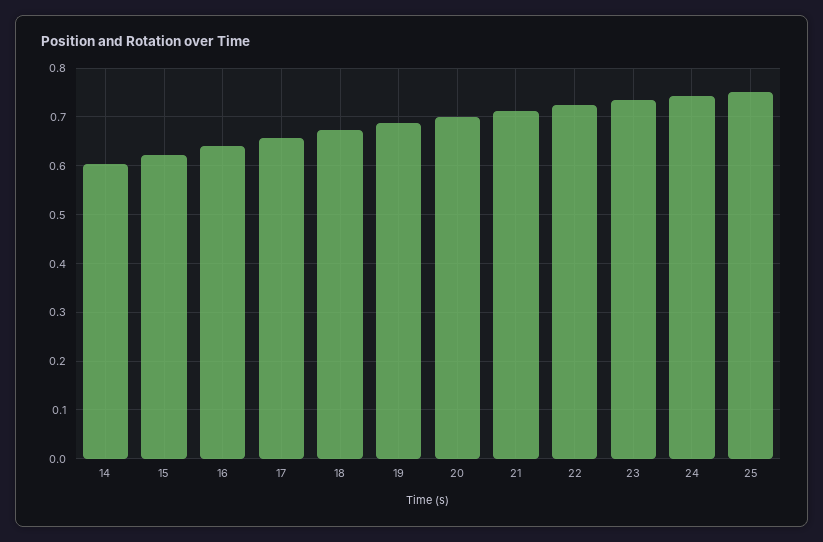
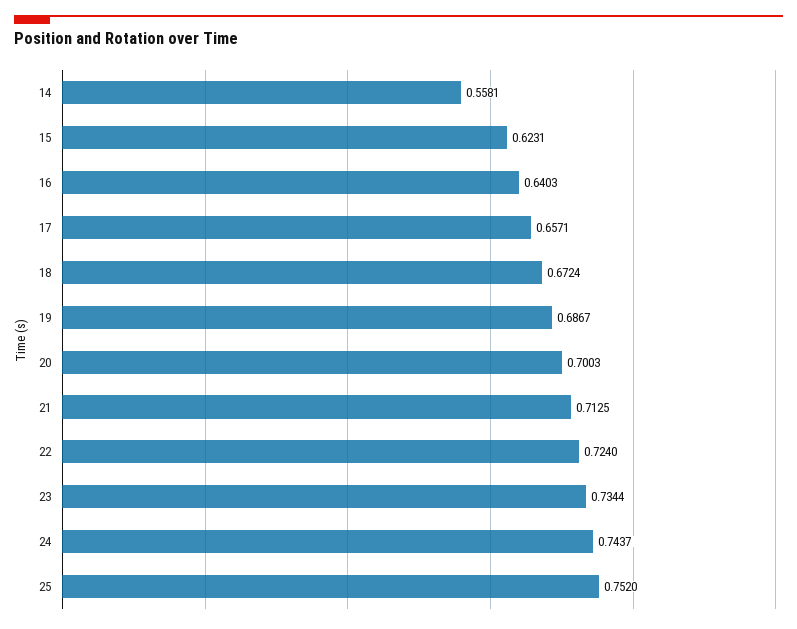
  {
-   "14": 0.6,
+   "14": 0.5581,
    "15": 0.6231,
    "16": 0.6403,
    "17": 0.6571,
    "18": 0.6724,
    "19": 0.6867,
    "20": 0.7003,
    "21": 0.7125,
    "22": 0.724,
    "23": 0.7344,
    "24": 0.7437,
    "25": 0.752
  }

